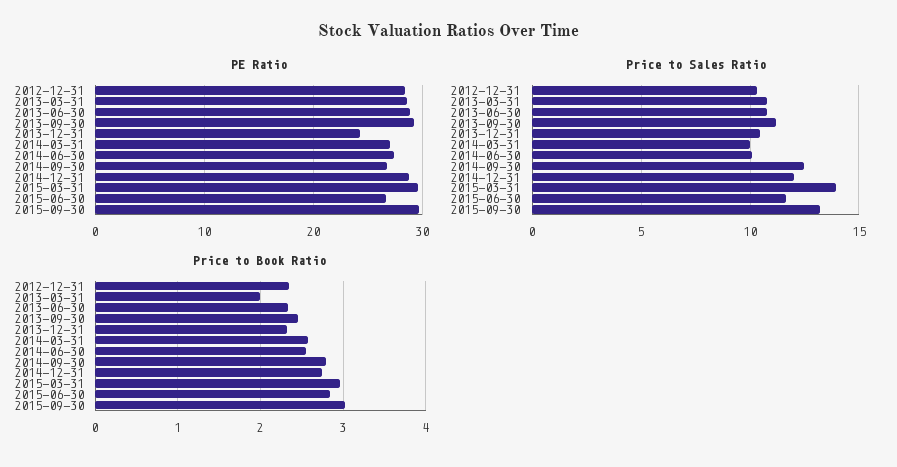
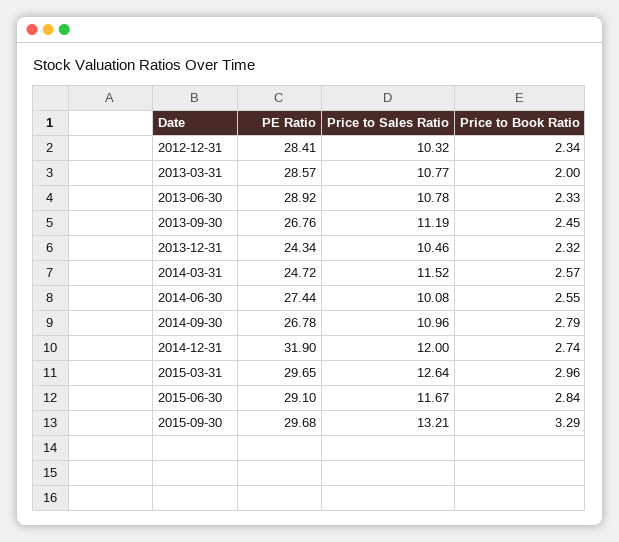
  {
    "PE Ratio": {
      "2012-12-31": 28.41,
      "2013-03-31": 28.57,
      "2013-06-30": 28.92,
-     "2013-09-30": 29,
+     "2013-09-30": 26.76,
      "2013-12-31": 24.34,
-     "2014-03-31": 27,
+     "2014-03-31": 24.72,
      "2014-06-30": 27.44,
      "2014-09-30": 26.78,
-     "2014-12-31": 29,
+     "2014-12-31": 31.9,
      "2015-03-31": 29.65,
-     "2015-06-30": 27,
+     "2015-06-30": 29.1,
      "2015-09-30": 29.68
    },
    "Price to Sales Ratio": {
      "2012-12-31": 10.32,
      "2013-03-31": 10.77,
      "2013-06-30": 10.78,
      "2013-09-30": 11.19,
      "2013-12-31": 10.46,
-     "2014-03-31": 10,
+     "2014-03-31": 11.52,
      "2014-06-30": 10.08,
-     "2014-09-30": 12.5,
+     "2014-09-30": 10.96,
      "2014-12-31": 12,
-     "2015-03-31": 14,
+     "2015-03-31": 12.64,
      "2015-06-30": 11.67,
      "2015-09-30": 13.21
    },
    "Price to Book Ratio": {
      "2012-12-31": 2.34,
      "2013-03-31": 2,
      "2013-06-30": 2.33,
      "2013-09-30": 2.45,
      "2013-12-31": 2.32,
      "2014-03-31": 2.57,
      "2014-06-30": 2.55,
      "2014-09-30": 2.79,
      "2014-12-31": 2.74,
      "2015-03-31": 2.96,
      "2015-06-30": 2.84,
-     "2015-09-30": 3
+     "2015-09-30": 3.29
    }
  }

